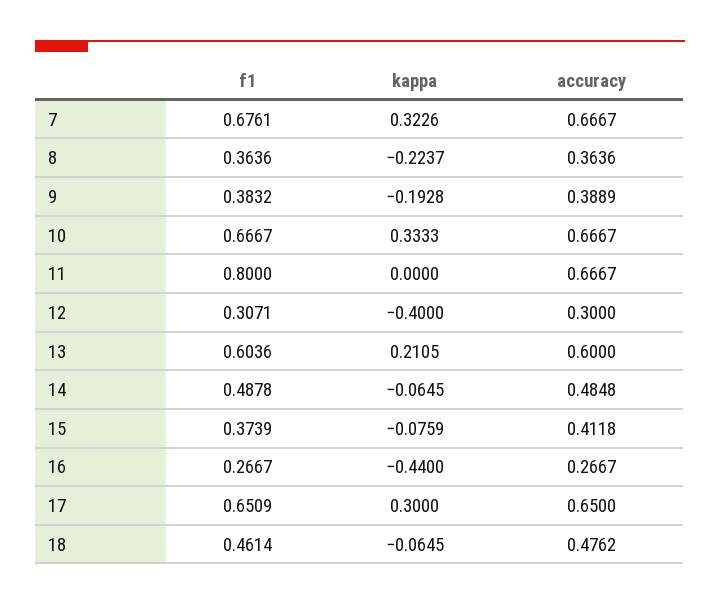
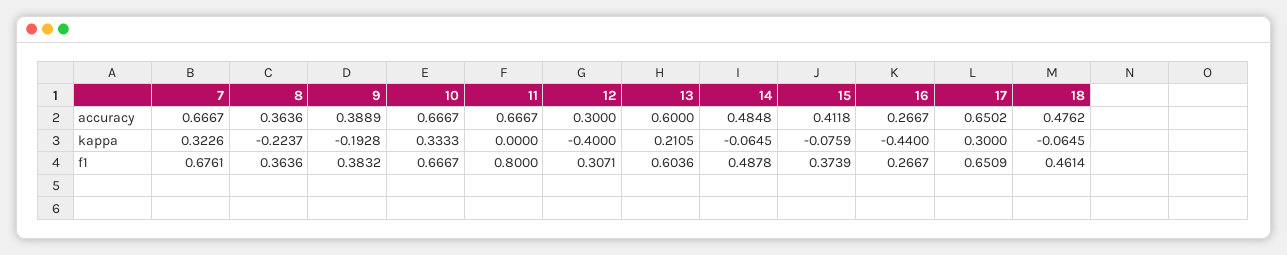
  {
    "f1": {
      "7": 0.6761,
      "8": 0.3636,
      "9": 0.3832,
      "10": 0.6667,
      "11": 0.8,
      "12": 0.3071,
      "13": 0.6036,
      "14": 0.4878,
      "15": 0.3739,
      "16": 0.2667,
      "17": 0.6509,
      "18": 0.4614
    },
    "kappa": {
      "7": 0.3226,
      "8": -0.2237,
      "9": -0.1928,
      "10": 0.3333,
      "11": 0,
      "12": -0.4,
      "13": 0.2105,
      "14": -0.0645,
      "15": -0.0759,
      "16": -0.44,
      "17": 0.3,
      "18": -0.0645
    },
    "accuracy": {
      "7": 0.6667,
      "8": 0.3636,
      "9": 0.3889,
      "10": 0.6667,
      "11": 0.6667,
      "12": 0.3,
      "13": 0.6,
      "14": 0.4848,
      "15": 0.4118,
      "16": 0.2667,
-     "17": 0.65,
+     "17": 0.6502,
      "18": 0.4762
    }
  }

